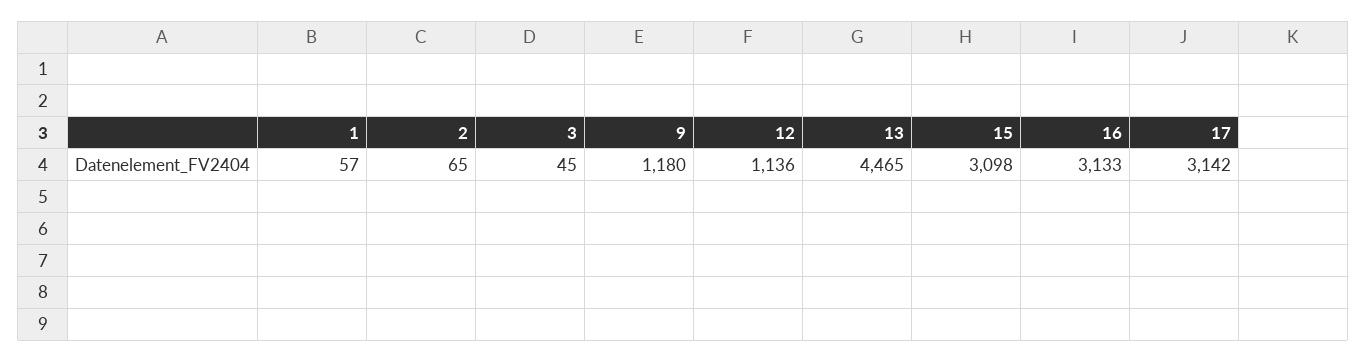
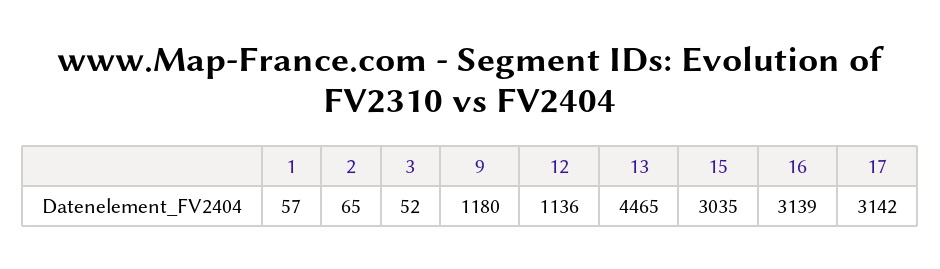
  {
    "1": 57,
    "2": 65,
-   "3": 45,
+   "3": 52,
    "9": 1180,
    "12": 1136,
    "13": 4465,
-   "15": 3098,
+   "15": 3035,
-   "16": 3133,
+   "16": 3139,
    "17": 3142
  }

